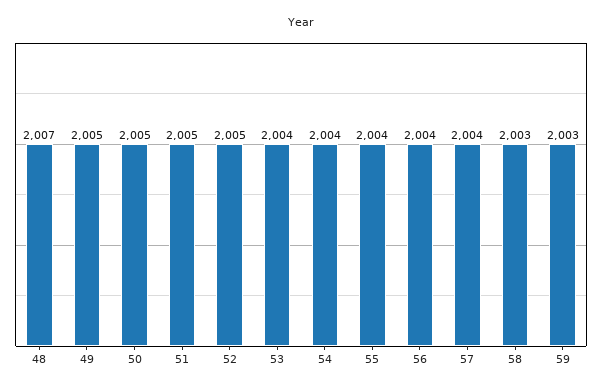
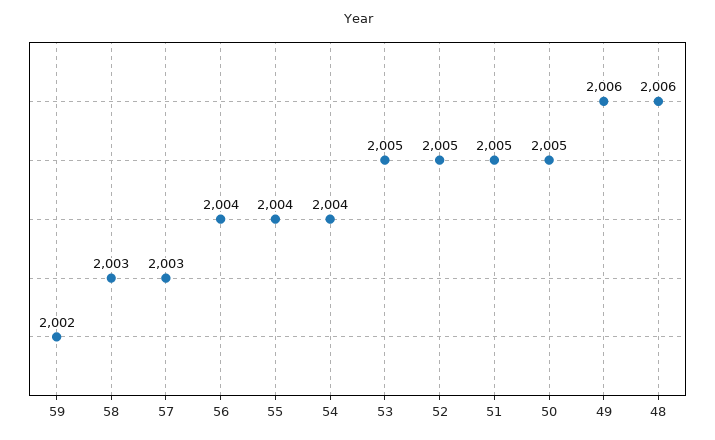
  {
-   "48": 2007,
+   "48": 2006,
-   "49": 2005,
+   "49": 2006,
    "50": 2005,
    "51": 2005,
    "52": 2005,
-   "53": 2004,
+   "53": 2005,
    "54": 2004,
    "55": 2004,
    "56": 2004,
-   "57": 2004,
+   "57": 2003,
    "58": 2003,
-   "59": 2003
+   "59": 2002
  }

